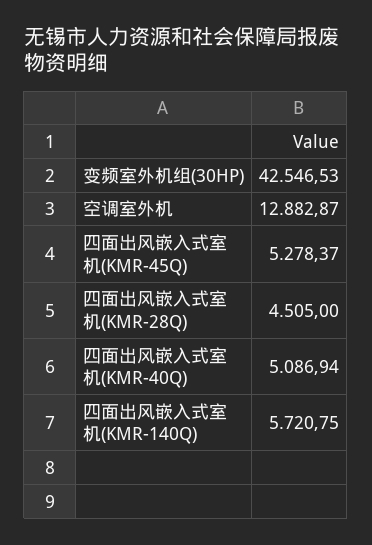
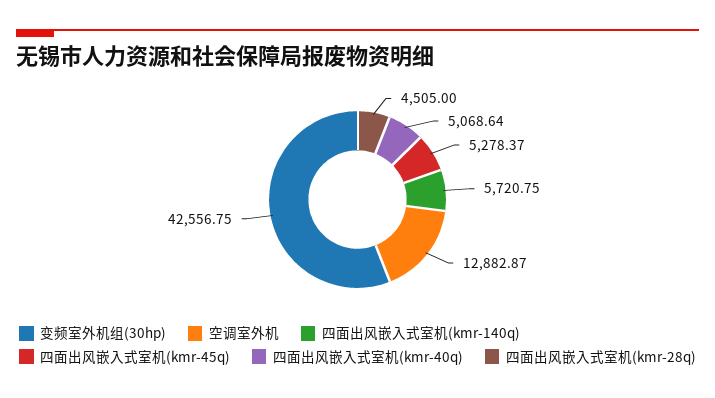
  {
-   "变频室外机组(30HP)": 42546.53,
+   "变频室外机组(30HP)": 42556.75,
    "空调室外机": 12882.87,
    "四面出风嵌入式室机(KMR-45Q)": 5278.37,
    "四面出风嵌入式室机(KMR-28Q)": 4505,
-   "四面出风嵌入式室机(KMR-40Q)": 5086.94,
+   "四面出风嵌入式室机(KMR-40Q)": 5068.64,
    "四面出风嵌入式室机(KMR-140Q)": 5720.75
  }

